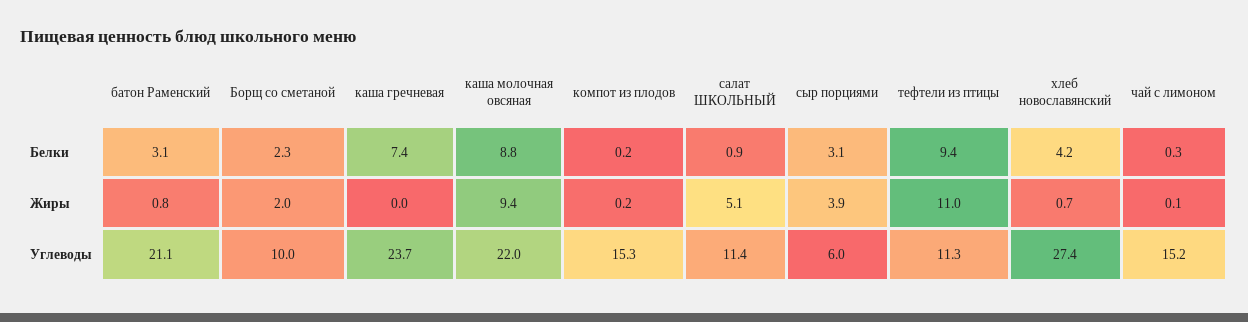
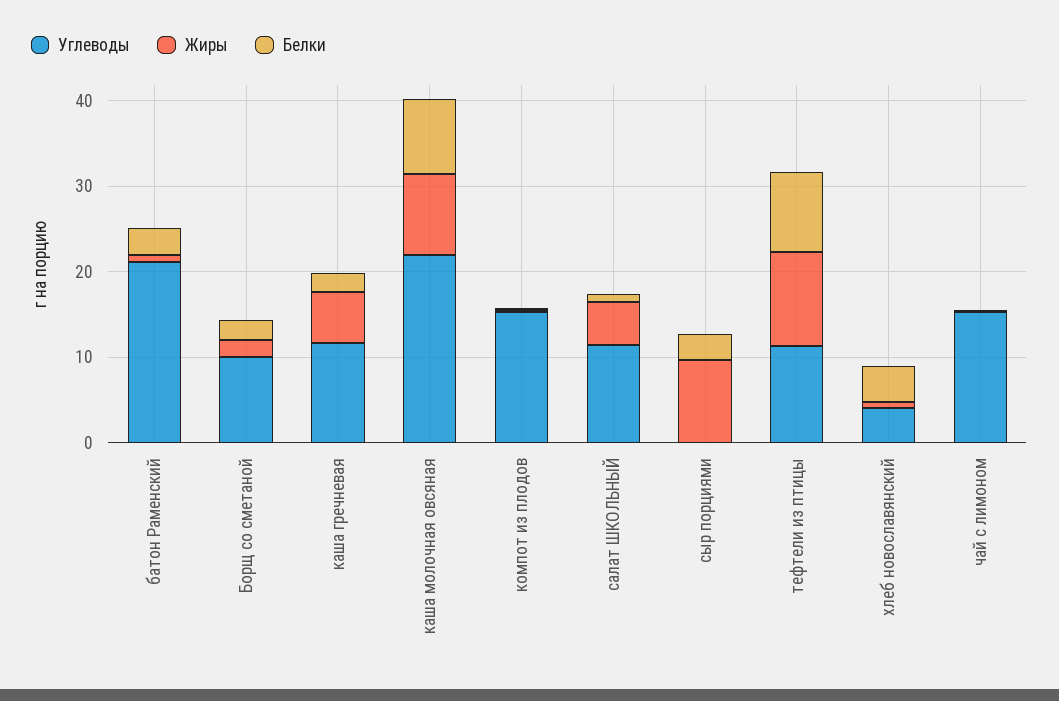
  {
    "Белки": {
      "батон Раменский": 3.1,
      "Борщ со сметаной": 2.3,
-     "каша гречневая": 7.4,
+     "каша гречневая": 2,
      "каша молочная овсяная": 8.8,
      "компот из плодов": 0.2,
      "салат ШКОЛЬНЫЙ": 0.9,
      "сыр порциями": 3.1,
      "тефтели из птицы": 9.4,
      "хлеб новославянский": 4.2,
      "чай с лимоном": 0.3
    },
    "Жиры": {
      "батон Раменский": 0.8,
      "Борщ со сметаной": 2,
-     "каша гречневая": 0,
+     "каша гречневая": 6,
      "каша молочная овсяная": 9.4,
      "компот из плодов": 0.2,
      "салат ШКОЛЬНЫЙ": 5.1,
-     "сыр порциями": 3.9,
+     "сыр порциями": 10,
      "тефтели из птицы": 11,
      "хлеб новославянский": 0.7,
      "чай с лимоном": 0.1
    },
    "Углеводы": {
      "батон Раменский": 21.1,
      "Борщ со сметаной": 10,
-     "каша гречневая": 23.7,
+     "каша гречневая": 12,
      "каша молочная овсяная": 22,
      "компот из плодов": 15.3,
      "салат ШКОЛЬНЫЙ": 11.4,
-     "сыр порциями": 6,
+     "сыр порциями": 0,
      "тефтели из птицы": 11.3,
-     "хлеб новославянский": 27.4,
+     "хлеб новославянский": 4,
      "чай с лимоном": 15.2
    }
  }

